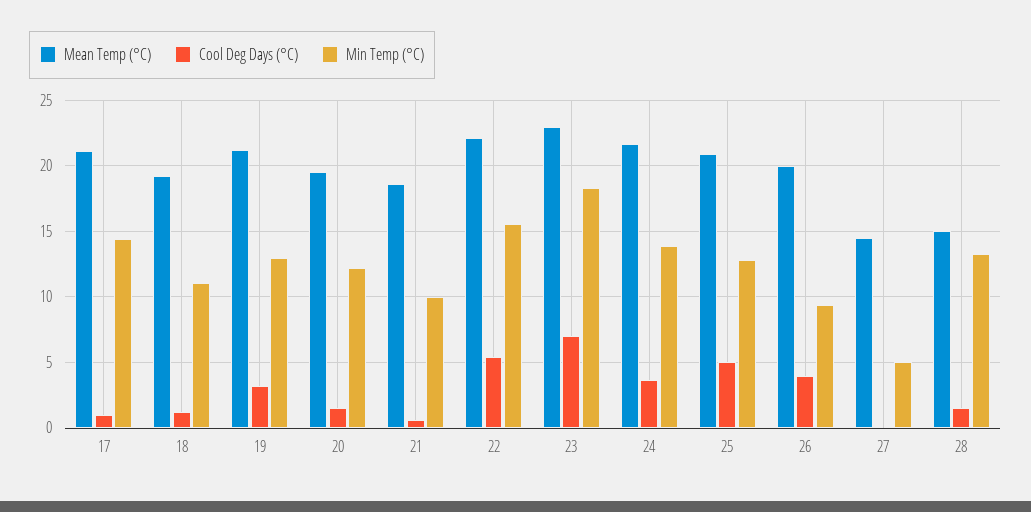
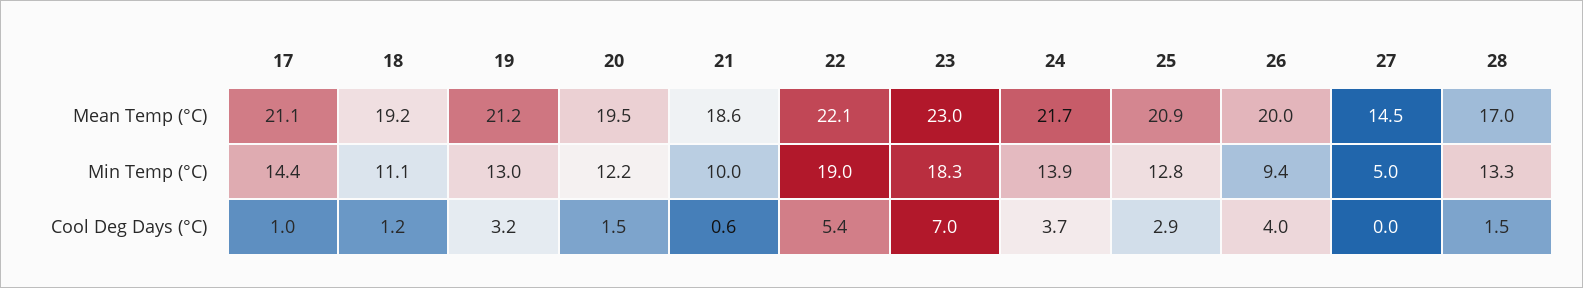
  {
    "Mean Temp (°C)": {
      "17": 21.1,
      "18": 19.2,
      "19": 21.2,
      "20": 19.5,
      "21": 18.6,
      "22": 22.1,
      "23": 23,
      "24": 21.7,
      "25": 20.9,
      "26": 20,
      "27": 14.5,
-     "28": 15
+     "28": 17
    },
    "Cool Deg Days (°C)": {
      "17": 1,
      "18": 1.2,
      "19": 3.2,
      "20": 1.5,
      "21": 0.6,
      "22": 5.4,
      "23": 7,
      "24": 3.7,
-     "25": 5,
+     "25": 2.9,
      "26": 4,
      "27": 0,
      "28": 1.5
    },
    "Min Temp (°C)": {
      "17": 14.4,
      "18": 11.1,
      "19": 13,
      "20": 12.2,
      "21": 10,
-     "22": 15.5,
+     "22": 19,
      "23": 18.3,
      "24": 13.9,
      "25": 12.8,
      "26": 9.4,
      "27": 5,
      "28": 13.3
    }
  }

